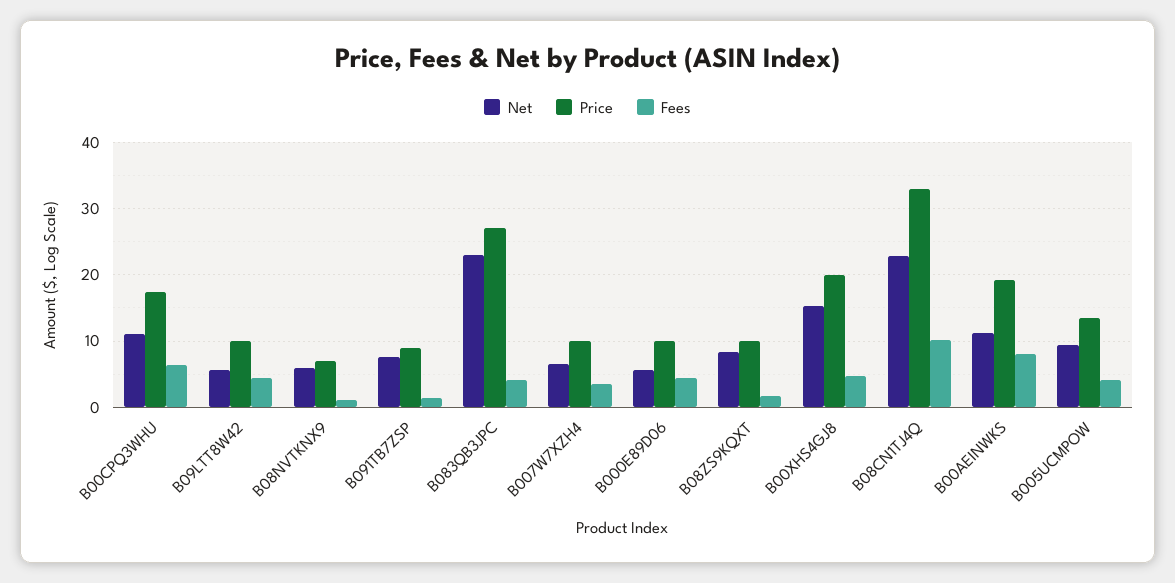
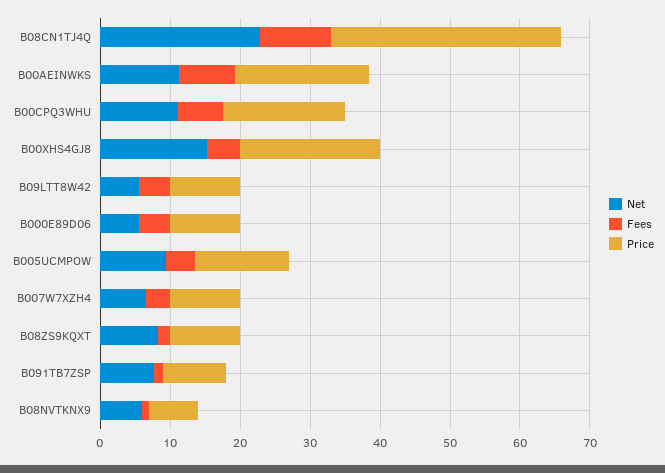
  {
    "Net": {
      "B00CPQ3WHU": 11,
      "B09LTT8W42": 6,
      "B08NVTKNX9": 6,
      "B091TB7ZSP": 8,
-     "B083QB3JPC": 23,
      "B007W7XZH4": 6,
      "B000E89D06": 6,
      "B08ZS9KQXT": 8,
      "B00XHS4GJ8": 15,
      "B08CN1TJ4Q": 23,
      "B00AEINWKS": 11,
      "B005UCMPOW": 9
    },
    "Price": {
      "B00CPQ3WHU": 17,
      "B09LTT8W42": 10,
      "B08NVTKNX9": 7,
      "B091TB7ZSP": 9,
-     "B083QB3JPC": 27,
      "B007W7XZH4": 10,
      "B000E89D06": 10,
      "B08ZS9KQXT": 10,
      "B00XHS4GJ8": 20,
      "B08CN1TJ4Q": 33,
      "B00AEINWKS": 19,
      "B005UCMPOW": 14
    },
    "Fees": {
      "B00CPQ3WHU": 6,
      "B09LTT8W42": 4,
      "B08NVTKNX9": 1,
      "B091TB7ZSP": 1,
-     "B083QB3JPC": 4,
      "B007W7XZH4": 4,
      "B000E89D06": 4,
      "B08ZS9KQXT": 2,
      "B00XHS4GJ8": 5,
      "B08CN1TJ4Q": 10,
      "B00AEINWKS": 8,
      "B005UCMPOW": 4
    }
  }

